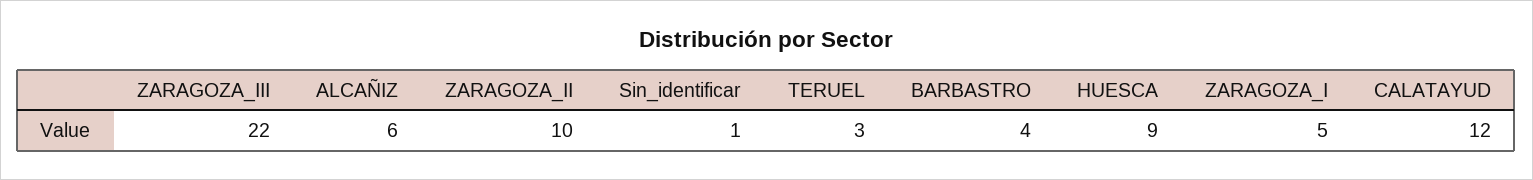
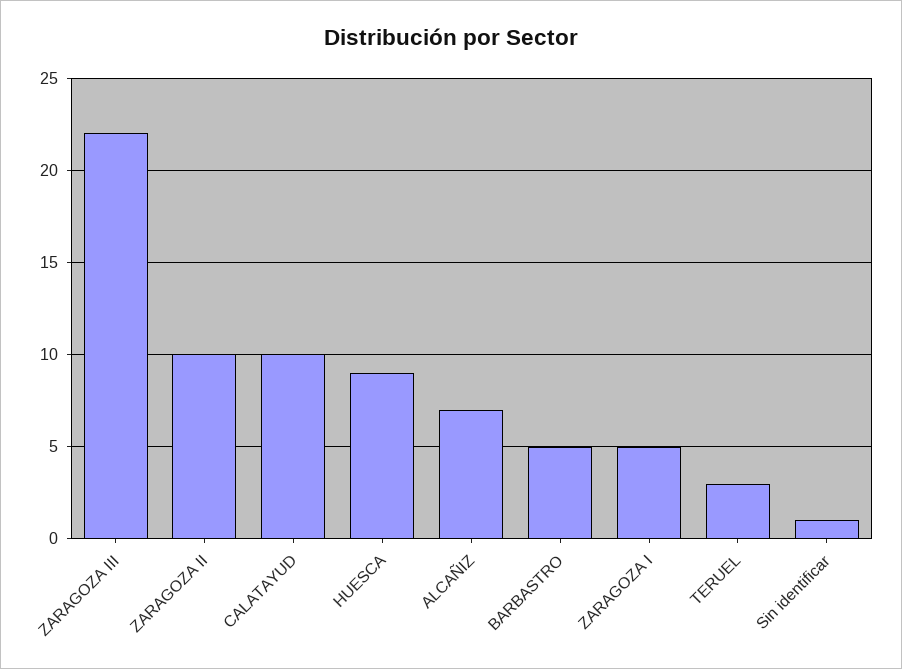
  {
    "ZARAGOZA_III": 22,
-   "ALCAÑIZ": 6,
+   "ALCAÑIZ": 7,
    "ZARAGOZA_II": 10,
    "Sin_identificar": 1,
    "TERUEL": 3,
-   "BARBASTRO": 4,
+   "BARBASTRO": 5,
    "HUESCA": 9,
    "ZARAGOZA_I": 5,
-   "CALATAYUD": 12
+   "CALATAYUD": 10
  }

